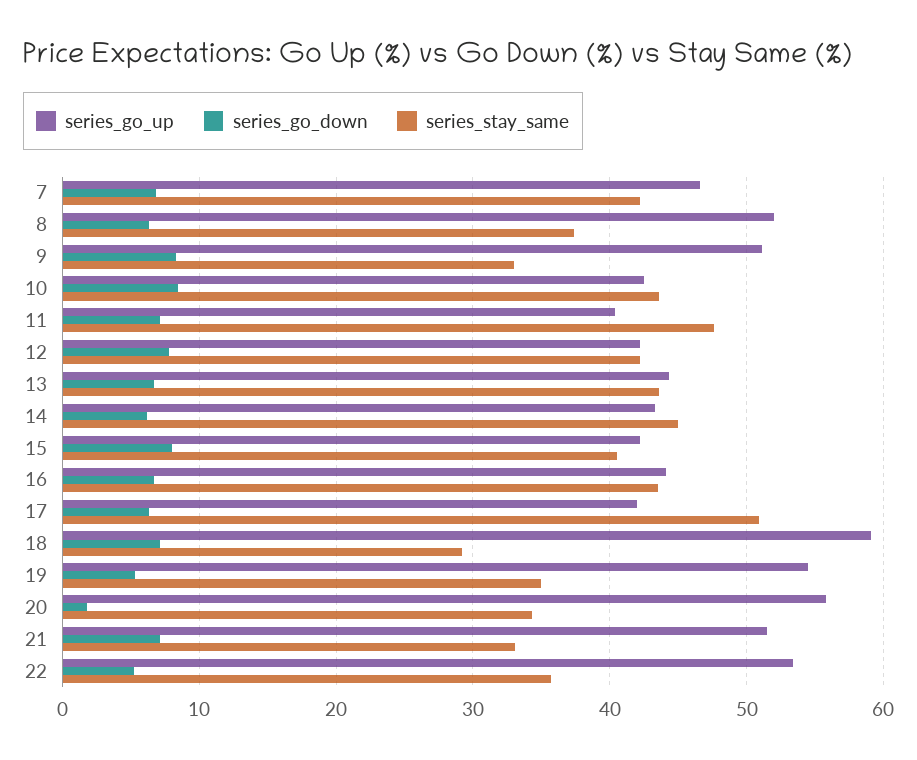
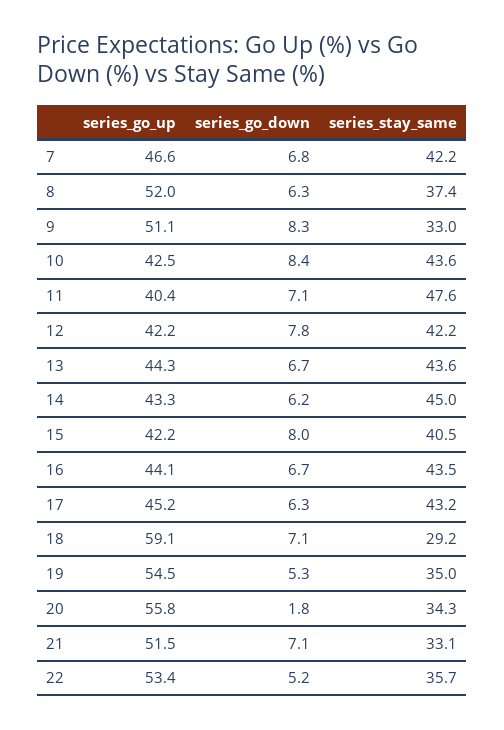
  {
    "series_go_up": {
      "7": 46.6,
      "8": 52,
      "9": 51.1,
      "10": 42.5,
      "11": 40.4,
      "12": 42.2,
      "13": 44.3,
      "14": 43.3,
      "15": 42.2,
      "16": 44.1,
-     "17": 42,
+     "17": 45.2,
      "18": 59.1,
      "19": 54.5,
      "20": 55.8,
      "21": 51.5,
      "22": 53.4
    },
    "series_go_down": {
      "7": 6.8,
      "8": 6.3,
      "9": 8.3,
      "10": 8.4,
      "11": 7.1,
      "12": 7.8,
      "13": 6.7,
      "14": 6.2,
      "15": 8,
      "16": 6.7,
      "17": 6.3,
      "18": 7.1,
      "19": 5.3,
      "20": 1.8,
      "21": 7.1,
      "22": 5.2
    },
    "series_stay_same": {
      "7": 42.2,
      "8": 37.4,
      "9": 33,
      "10": 43.6,
      "11": 47.6,
      "12": 42.2,
      "13": 43.6,
      "14": 45,
      "15": 40.5,
      "16": 43.5,
-     "17": 51,
+     "17": 43.2,
      "18": 29.2,
      "19": 35,
      "20": 34.3,
      "21": 33.1,
      "22": 35.7
    }
  }

